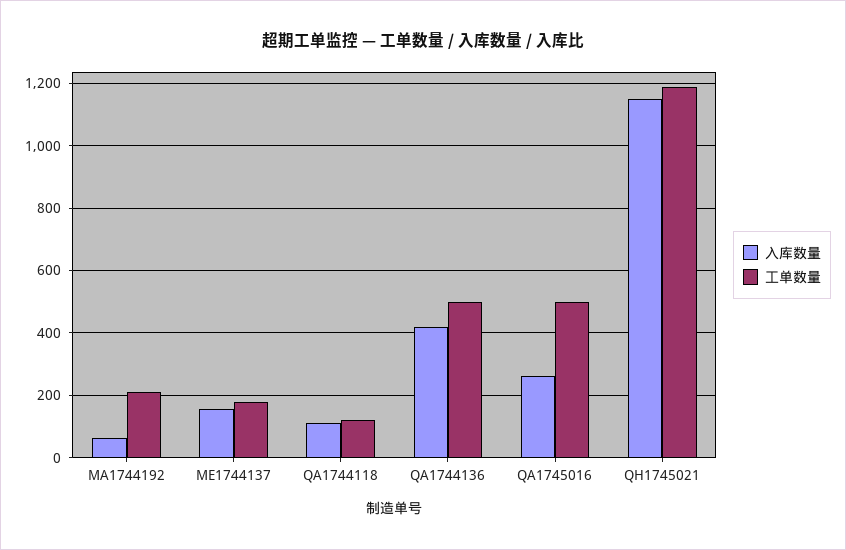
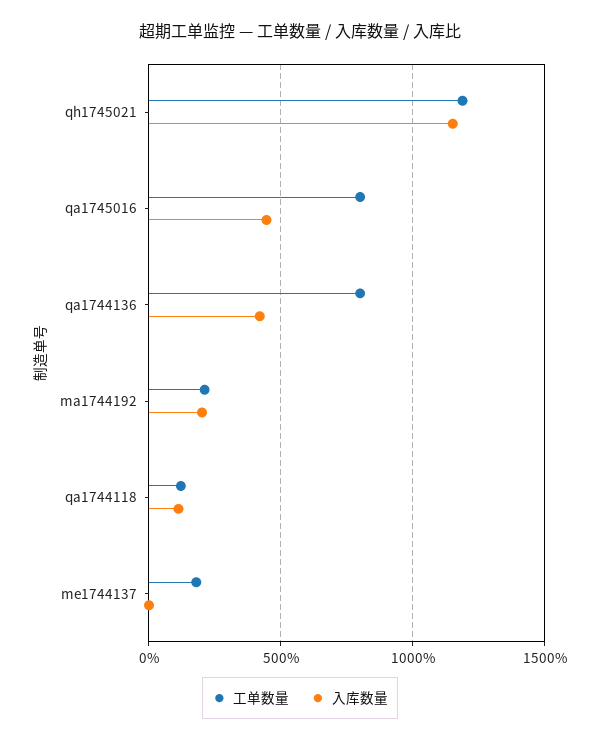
  {
    "入库数量": {
-     "MA1744192": 60,
+     "MA1744192": 200,
-     "ME1744137": 160,
+     "ME1744137": 0,
      "QA1744118": 120,
      "QA1744136": 420,
-     "QA1745016": 260,
+     "QA1745016": 450,
      "QH1745021": 1160
    },
    "工单数量": {
      "MA1744192": 220,
      "ME1744137": 180,
      "QA1744118": 120,
-     "QA1744136": 500,
+     "QA1744136": 800,
-     "QA1745016": 500,
+     "QA1745016": 800,
      "QH1745021": 1180
    }
  }

